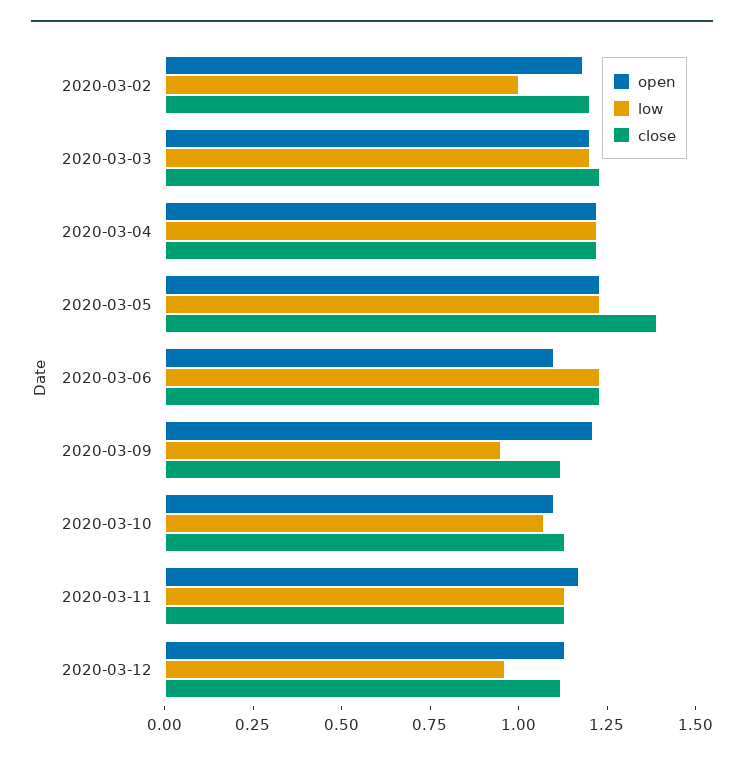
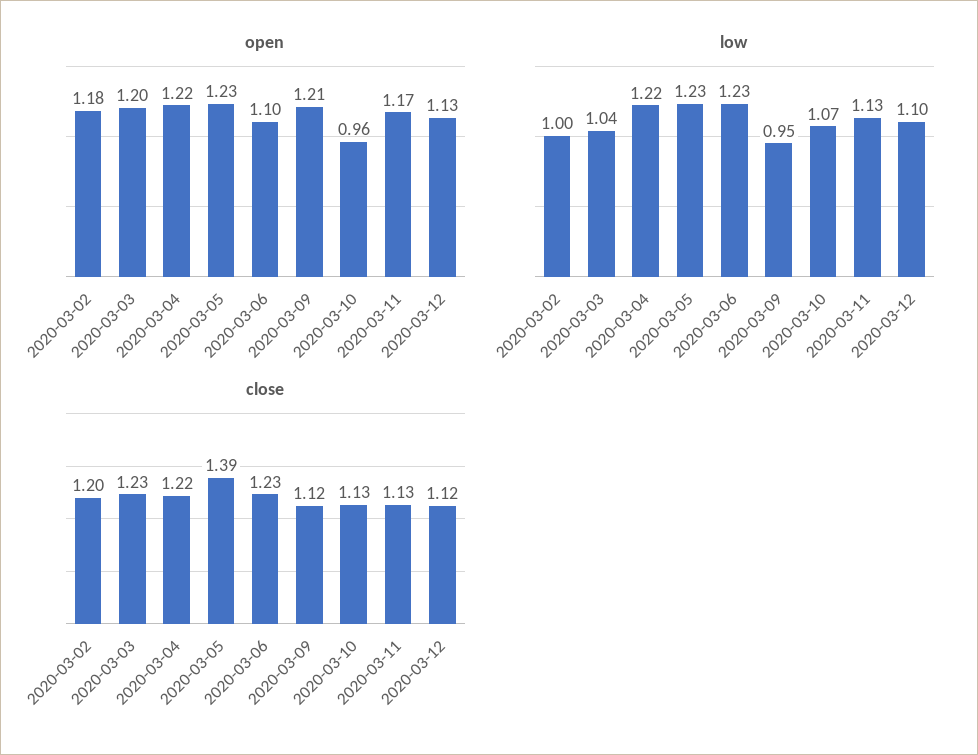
  {
    "open": {
      "2020-03-02": 1.18,
      "2020-03-03": 1.2,
      "2020-03-04": 1.22,
      "2020-03-05": 1.23,
      "2020-03-06": 1.1,
      "2020-03-09": 1.21,
-     "2020-03-10": 1.1,
+     "2020-03-10": 0.96,
      "2020-03-11": 1.17,
      "2020-03-12": 1.13
    },
    "low": {
      "2020-03-02": 1,
-     "2020-03-03": 1.2,
+     "2020-03-03": 1.04,
      "2020-03-04": 1.22,
      "2020-03-05": 1.23,
      "2020-03-06": 1.23,
      "2020-03-09": 0.95,
      "2020-03-10": 1.07,
      "2020-03-11": 1.13,
-     "2020-03-12": 0.95
+     "2020-03-12": 1.1
    },
    "close": {
      "2020-03-02": 1.2,
      "2020-03-03": 1.23,
      "2020-03-04": 1.22,
      "2020-03-05": 1.39,
      "2020-03-06": 1.23,
      "2020-03-09": 1.12,
      "2020-03-10": 1.13,
      "2020-03-11": 1.13,
      "2020-03-12": 1.12
    }
  }

